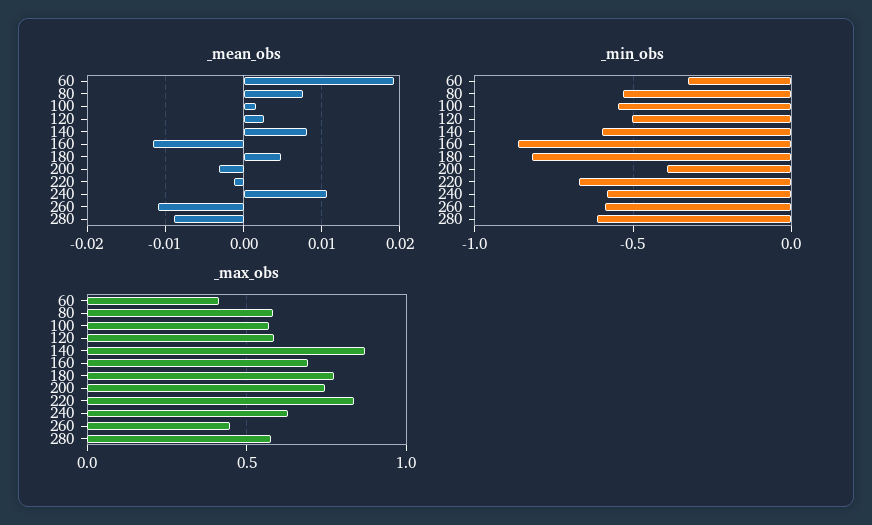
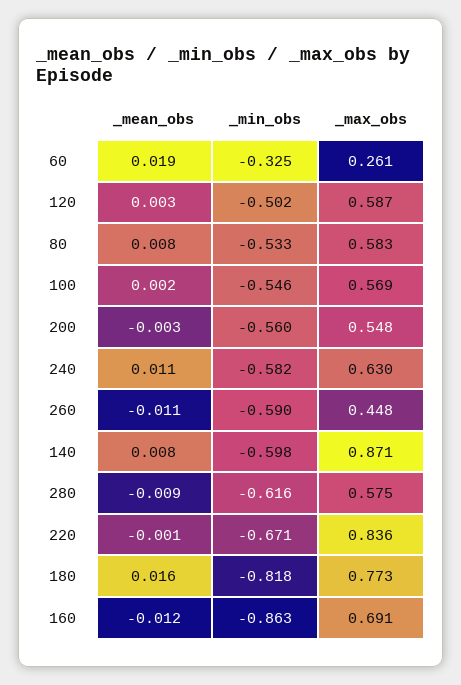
  {
    "_mean_obs": {
      "60": 0.019,
      "80": 0.008,
      "100": 0.002,
      "120": 0.003,
      "140": 0.008,
      "160": -0.012,
-     "180": 0.005,
+     "180": 0.016,
      "200": -0.003,
      "220": -0.001,
      "240": 0.011,
      "260": -0.011,
      "280": -0.009
    },
    "_min_obs": {
      "60": -0.325,
      "80": -0.533,
      "100": -0.546,
      "120": -0.502,
      "140": -0.598,
      "160": -0.863,
      "180": -0.818,
-     "200": -0.4,
+     "200": -0.56,
      "220": -0.671,
      "240": -0.582,
      "260": -0.59,
      "280": -0.616
    },
    "_max_obs": {
-     "60": 0.4,
+     "60": 0.261,
      "80": 0.583,
      "100": 0.569,
      "120": 0.587,
      "140": 0.871,
      "160": 0.691,
      "180": 0.773,
-     "200": 0.75,
+     "200": 0.548,
      "220": 0.836,
      "240": 0.63,
      "260": 0.448,
      "280": 0.575
    }
  }

